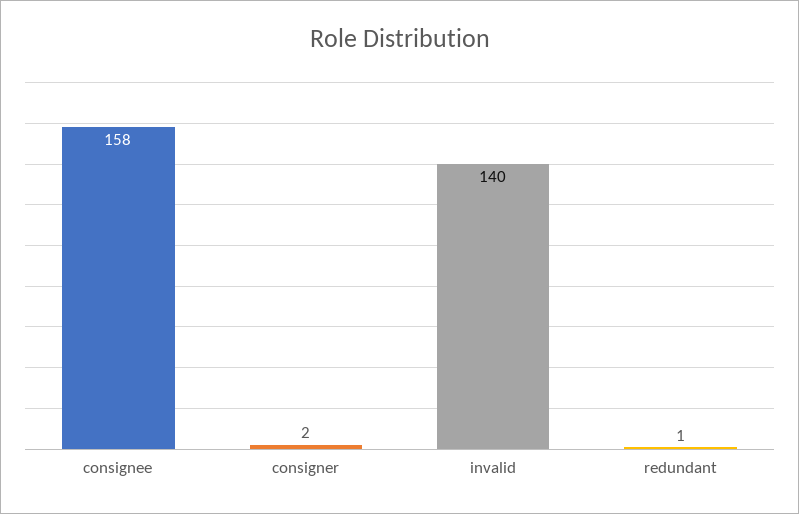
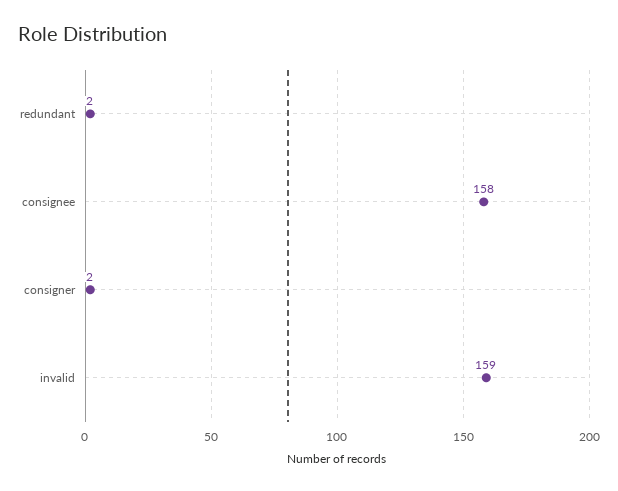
  {
    "consignee": 158,
    "consigner": 2,
-   "invalid": 140,
+   "invalid": 159,
-   "redundant": 1
+   "redundant": 2
  }

